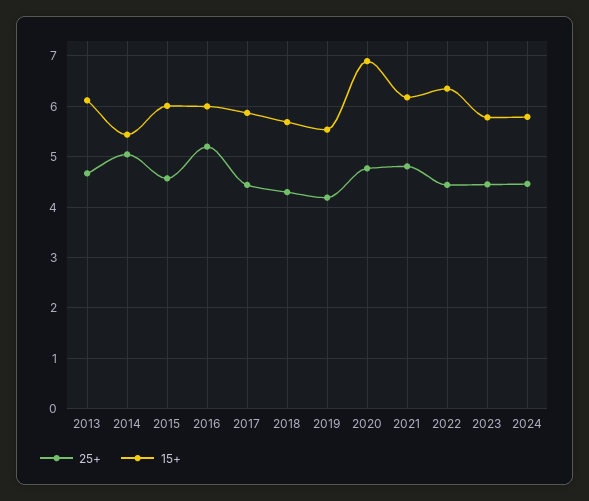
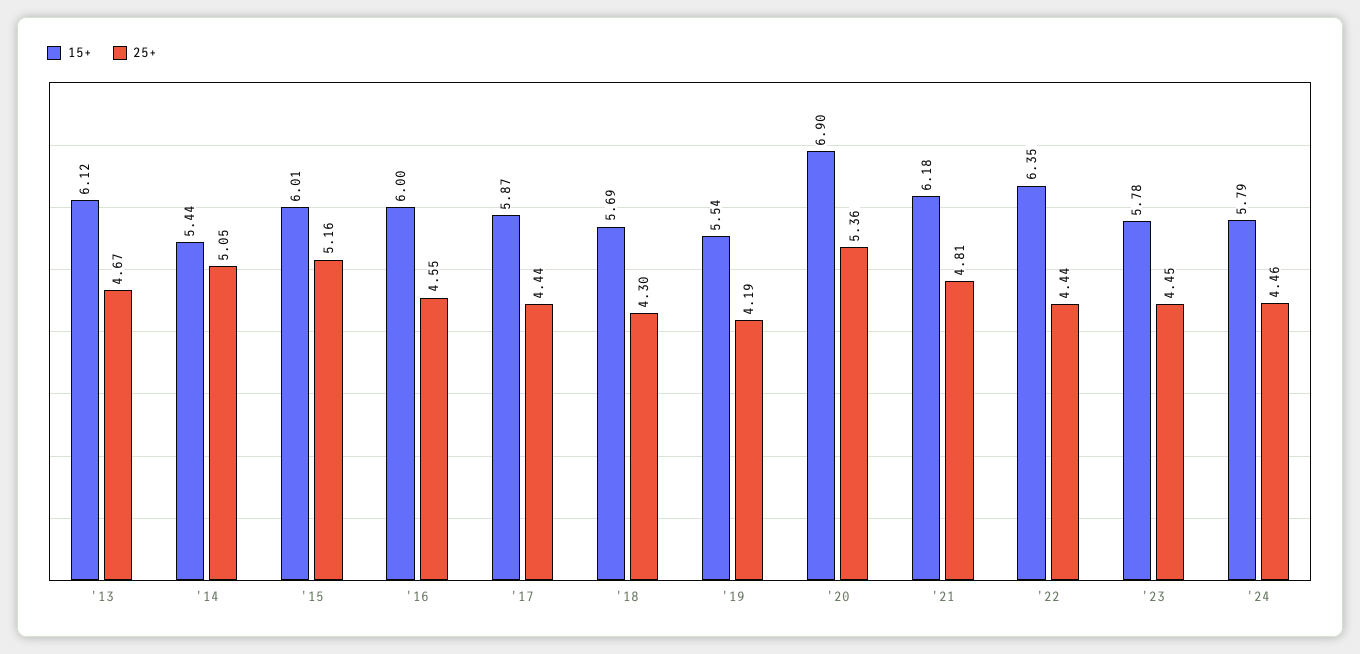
  {
    "25+": {
      "2013": 4.67,
      "2014": 5.05,
-     "2015": 4.6,
+     "2015": 5.16,
-     "2016": 5.2,
+     "2016": 4.55,
      "2017": 4.44,
      "2018": 4.3,
      "2019": 4.19,
-     "2020": 4.8,
+     "2020": 5.36,
      "2021": 4.81,
      "2022": 4.44,
      "2023": 4.45,
      "2024": 4.46
    },
    "15+": {
      "2013": 6.12,
      "2014": 5.44,
      "2015": 6.01,
      "2016": 6,
      "2017": 5.87,
      "2018": 5.69,
      "2019": 5.54,
      "2020": 6.9,
      "2021": 6.18,
      "2022": 6.35,
      "2023": 5.78,
      "2024": 5.79
    }
  }

